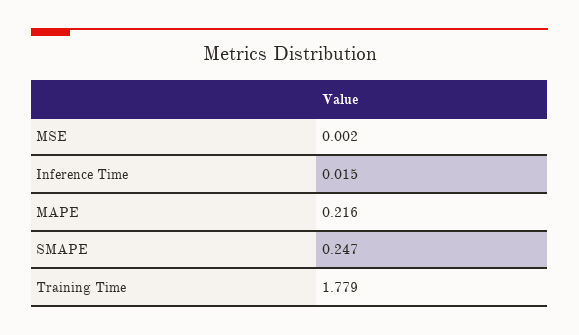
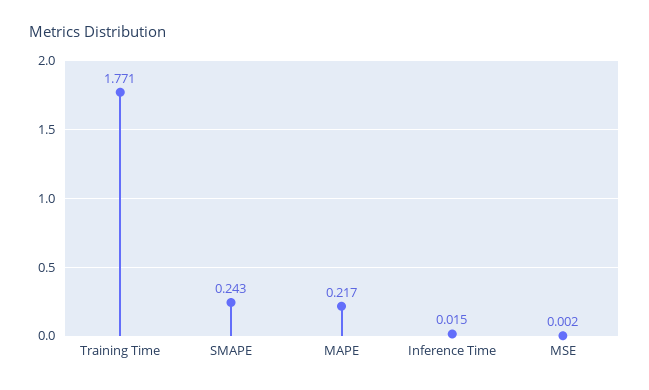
  {
    "MSE": 0.002,
    "Inference Time": 0.015,
-   "MAPE": 0.216,
+   "MAPE": 0.217,
-   "SMAPE": 0.247,
+   "SMAPE": 0.243,
-   "Training Time": 1.779
+   "Training Time": 1.771
  }

